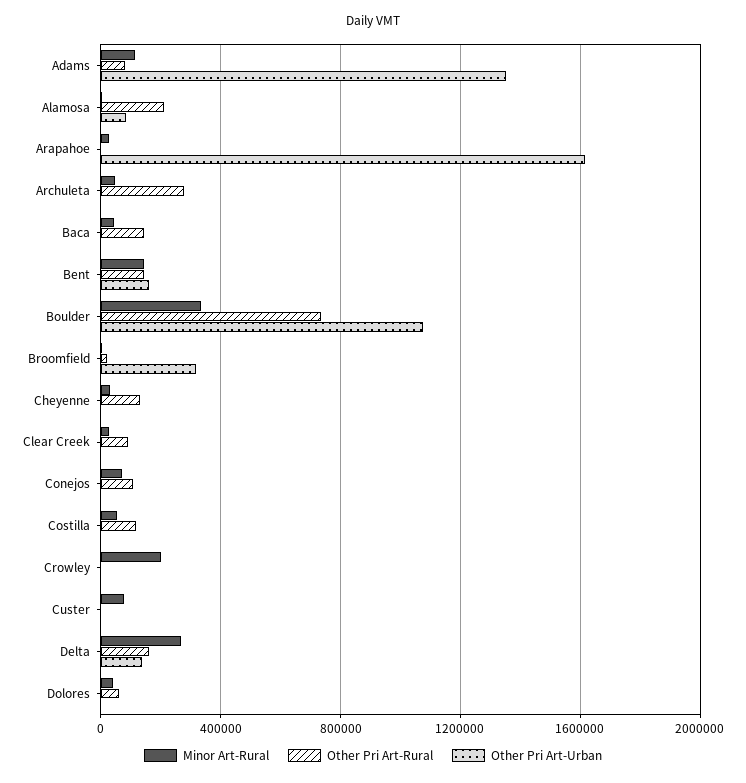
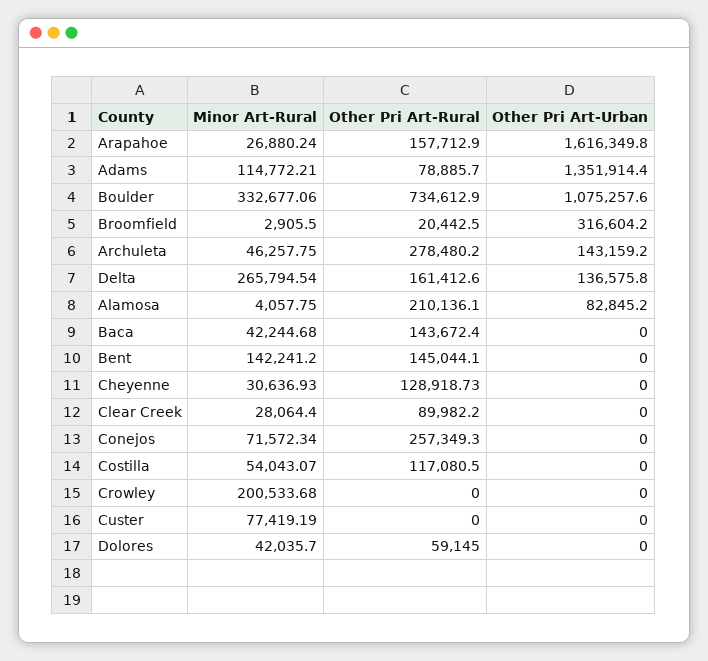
  {
    "Minor Art-Rural": {
      "Adams": 114772.21,
      "Alamosa": 4057.75,
      "Arapahoe": 26880.24,
      "Archuleta": 46257.75,
      "Baca": 42244.68,
      "Bent": 142241.2,
      "Boulder": 332677.06,
      "Broomfield": 2905.5,
      "Cheyenne": 30636.93,
      "Clear Creek": 28064.4,
      "Conejos": 71572.34,
      "Costilla": 54043.07,
      "Crowley": 200533.68,
      "Custer": 77419.19,
      "Delta": 265794.54,
      "Dolores": 42035.7
    },
    "Other Pri Art-Rural": {
      "Adams": 78885.7,
      "Alamosa": 210136.1,
-     "Arapahoe": 0,
+     "Arapahoe": 157712.9,
      "Archuleta": 278480.2,
      "Baca": 143672.4,
      "Bent": 145044.1,
      "Boulder": 734612.9,
      "Broomfield": 20442.5,
      "Cheyenne": 128918.73,
      "Clear Creek": 89982.2,
-     "Conejos": 100000,
+     "Conejos": 257349.3,
      "Costilla": 117080.5,
      "Crowley": 0,
      "Custer": 0,
      "Delta": 161412.6,
      "Dolores": 59145
    },
    "Other Pri Art-Urban": {
      "Adams": 1351914.4,
      "Alamosa": 82845.2,
      "Arapahoe": 1616349.8,
-     "Archuleta": 0,
+     "Archuleta": 143159.2,
      "Baca": 0,
-     "Bent": 150000,
+     "Bent": 0,
      "Boulder": 1075257.6,
      "Broomfield": 316604.2,
      "Cheyenne": 0,
      "Clear Creek": 0,
      "Conejos": 0,
      "Costilla": 0,
      "Crowley": 0,
      "Custer": 0,
      "Delta": 136575.8,
      "Dolores": 0
    }
  }

